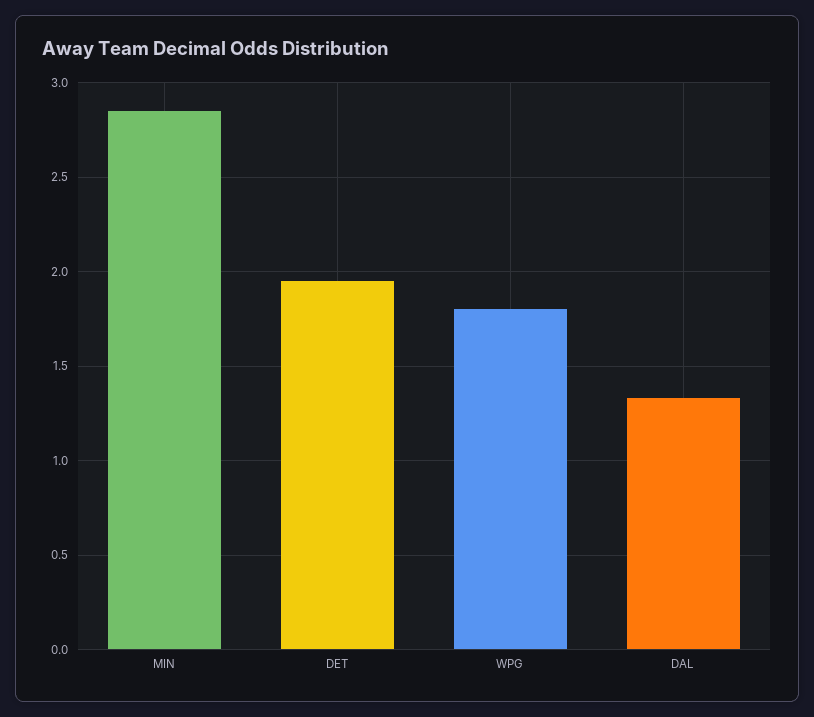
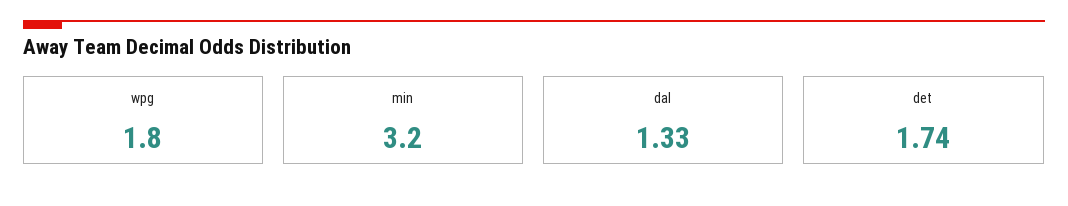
  {
-   "MIN": 2.85,
+   "MIN": 3.2,
-   "DET": 1.95,
+   "DET": 1.74,
    "WPG": 1.8,
    "DAL": 1.33
  }

